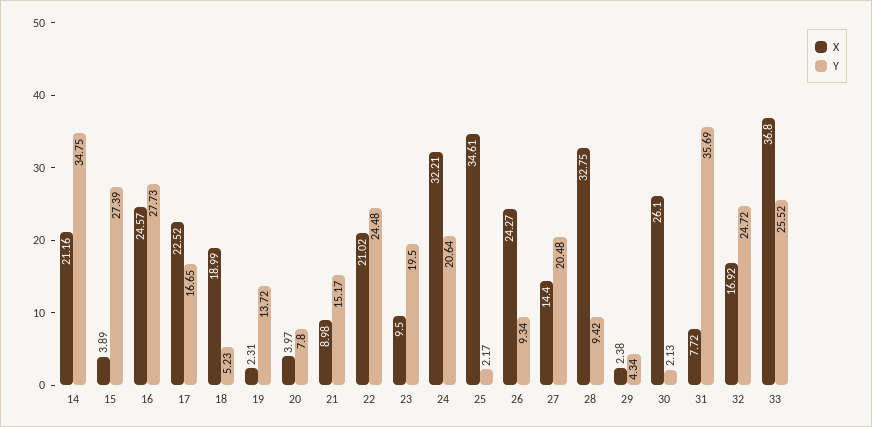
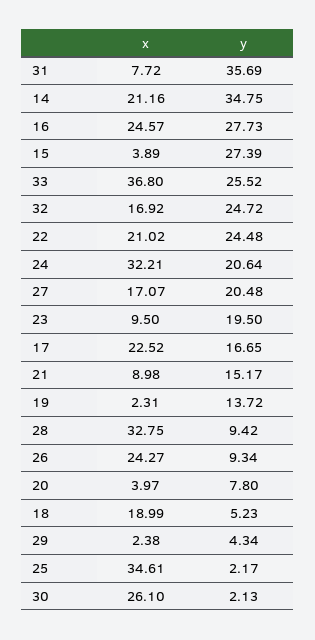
  {
    "X": {
      "14": 21.16,
      "15": 3.89,
      "16": 24.57,
      "17": 22.52,
      "18": 18.99,
      "19": 2.31,
      "20": 3.97,
      "21": 8.98,
      "22": 21.02,
      "23": 9.5,
      "24": 32.21,
      "25": 34.61,
      "26": 24.27,
-     "27": 14.4,
+     "27": 17.07,
      "28": 32.75,
      "29": 2.38,
      "30": 26.1,
      "31": 7.72,
      "32": 16.92,
      "33": 36.8
    },
    "Y": {
      "14": 34.75,
      "15": 27.39,
      "16": 27.73,
      "17": 16.65,
      "18": 5.23,
      "19": 13.72,
      "20": 7.8,
      "21": 15.17,
      "22": 24.48,
      "23": 19.5,
      "24": 20.64,
      "25": 2.17,
      "26": 9.34,
      "27": 20.48,
      "28": 9.42,
      "29": 4.34,
      "30": 2.13,
      "31": 35.69,
      "32": 24.72,
      "33": 25.52
    }
  }

